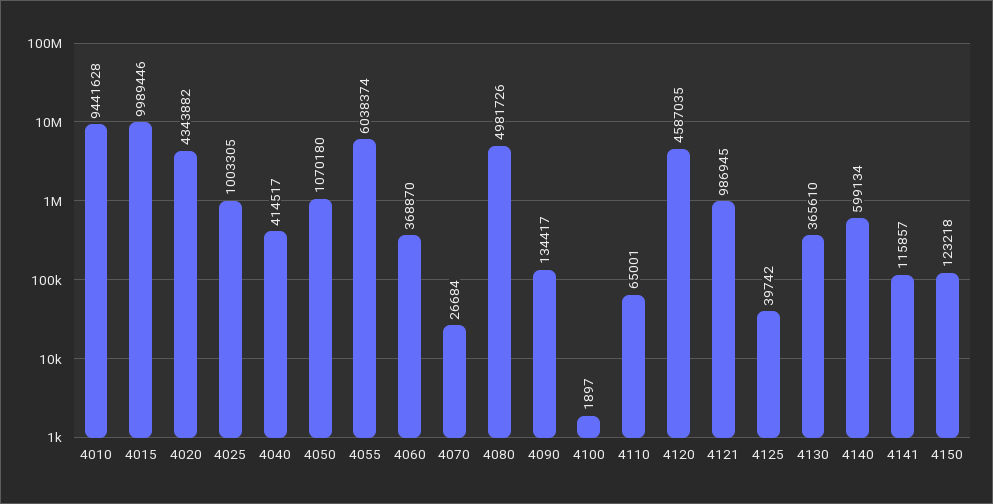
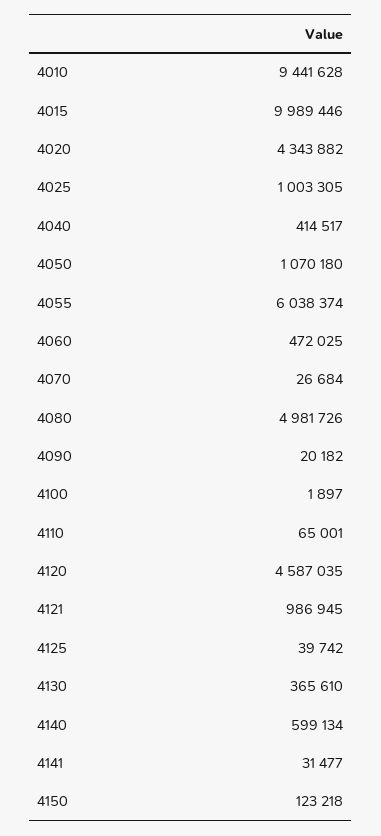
  {
    "4010": 9441628,
    "4015": 9989446,
    "4020": 4343882,
    "4025": 1003305,
    "4040": 414517,
    "4050": 1070180,
    "4055": 6038374,
-   "4060": 368870,
+   "4060": 472025,
    "4070": 26684,
    "4080": 4981726,
-   "4090": 134417,
+   "4090": 20182,
    "4100": 1897,
    "4110": 65001,
    "4120": 4587035,
    "4121": 986945,
    "4125": 39742,
    "4130": 365610,
    "4140": 599134,
-   "4141": 115857,
+   "4141": 31477,
    "4150": 123218
  }

